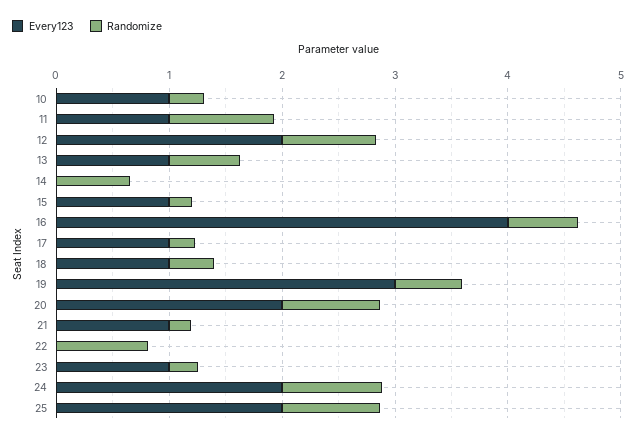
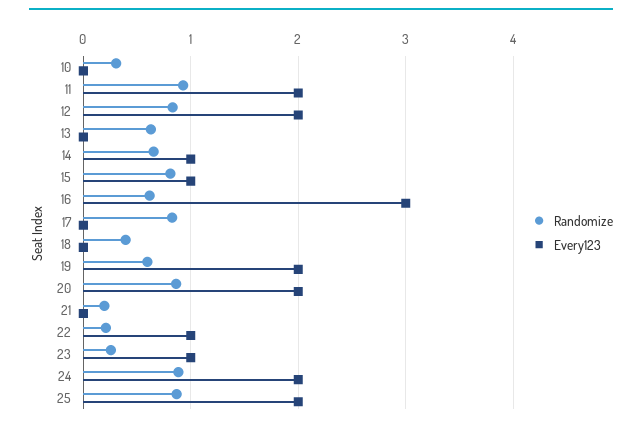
  {
    "Every123": {
-     "10": 1,
+     "10": 0,
-     "11": 1,
+     "11": 2,
      "12": 2,
-     "13": 1,
+     "13": 0,
-     "14": 0,
+     "14": 1,
      "15": 1,
-     "16": 4,
+     "16": 3,
-     "17": 1,
+     "17": 0,
-     "18": 1,
+     "18": 0,
-     "19": 3,
+     "19": 2,
      "20": 2,
-     "21": 1,
+     "21": 0,
-     "22": 0,
+     "22": 1,
      "23": 1,
      "24": 2,
      "25": 2
    },
    "Randomize": {
      "10": 0.3,
      "11": 0.9,
      "12": 0.8,
      "13": 0.6,
      "14": 0.7,
-     "15": 0.2,
+     "15": 0.8,
      "16": 0.6,
-     "17": 0.2,
+     "17": 0.8,
      "18": 0.4,
      "19": 0.6,
      "20": 0.9,
      "21": 0.2,
-     "22": 0.8,
+     "22": 0.2,
      "23": 0.3,
      "24": 0.9,
      "25": 0.9
    }
  }

